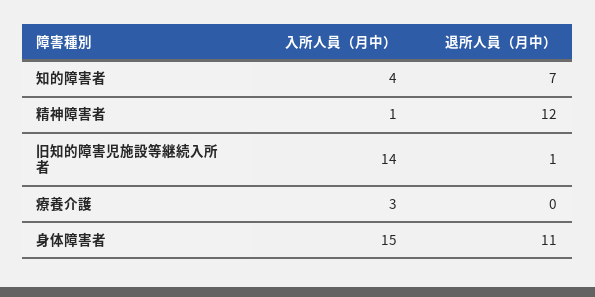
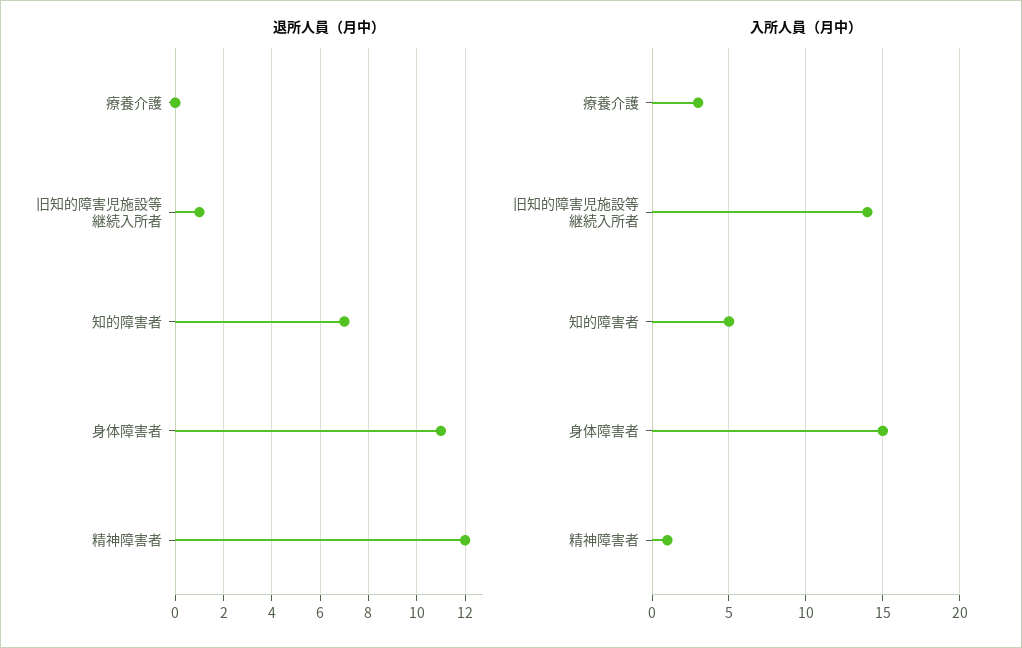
  {
    "入所人員（月中）": {
-     "知的障害者": 4,
+     "知的障害者": 5,
      "精神障害者": 1,
      "旧知的障害児施設等継続入所者": 14,
      "療養介護": 3,
      "身体障害者": 15
    },
    "退所人員（月中）": {
      "知的障害者": 7,
      "精神障害者": 12,
      "旧知的障害児施設等継続入所者": 1,
      "療養介護": 0,
      "身体障害者": 11
    }
  }

